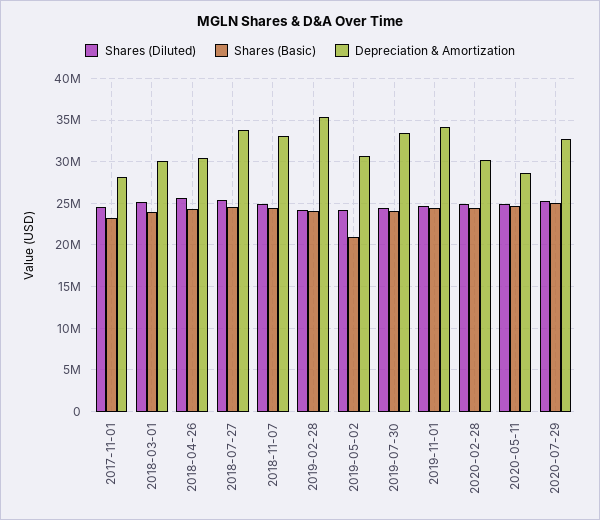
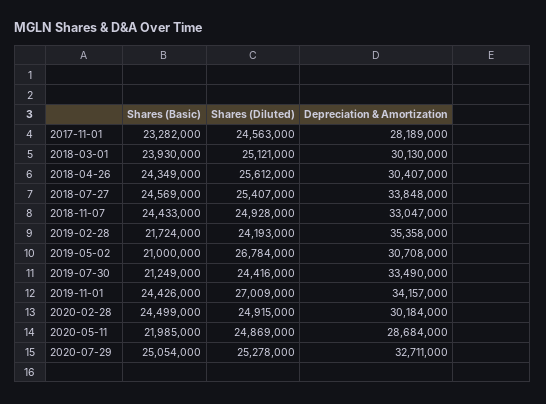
  {
    "Shares (Diluted)": {
      "2017-11-01": 24563000,
      "2018-03-01": 25121000,
      "2018-04-26": 25612000,
      "2018-07-27": 25407000,
      "2018-11-07": 24928000,
      "2019-02-28": 24193000,
-     "2019-05-02": 24000000,
+     "2019-05-02": 26784000,
      "2019-07-30": 24416000,
-     "2019-11-01": 25000000,
+     "2019-11-01": 27009000,
      "2020-02-28": 24915000,
      "2020-05-11": 24869000,
      "2020-07-29": 25278000
    },
    "Shares (Basic)": {
      "2017-11-01": 23282000,
      "2018-03-01": 23930000,
      "2018-04-26": 24349000,
      "2018-07-27": 24569000,
      "2018-11-07": 24433000,
-     "2019-02-28": 24000000,
+     "2019-02-28": 21724000,
      "2019-05-02": 21000000,
-     "2019-07-30": 24000000,
+     "2019-07-30": 21249000,
      "2019-11-01": 24426000,
      "2020-02-28": 24499000,
-     "2020-05-11": 25000000,
+     "2020-05-11": 21985000,
      "2020-07-29": 25054000
    },
    "Depreciation & Amortization": {
      "2017-11-01": 28189000,
      "2018-03-01": 30130000,
      "2018-04-26": 30407000,
      "2018-07-27": 33848000,
      "2018-11-07": 33047000,
      "2019-02-28": 35358000,
      "2019-05-02": 30708000,
      "2019-07-30": 33490000,
      "2019-11-01": 34157000,
      "2020-02-28": 30184000,
      "2020-05-11": 28684000,
      "2020-07-29": 32711000
    }
  }

